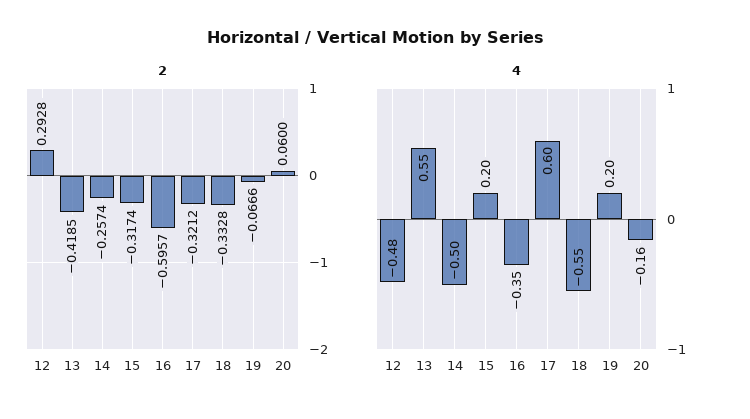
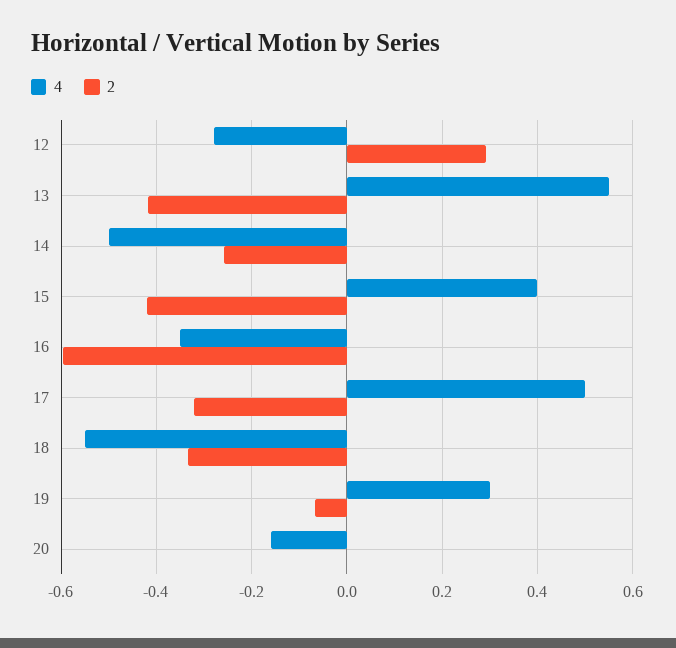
  {
    "2": {
      "12": 0.2928,
      "13": -0.4185,
      "14": -0.2574,
-     "15": -0.3174,
+     "15": -0.42,
      "16": -0.5957,
      "17": -0.3212,
      "18": -0.3328,
      "19": -0.0666,
-     "20": 0.06
+     "20": 0
    },
    "4": {
-     "12": -0.48,
+     "12": -0.28,
      "13": 0.55,
      "14": -0.5,
-     "15": 0.2,
+     "15": 0.4,
      "16": -0.35,
-     "17": 0.6,
+     "17": 0.5,
      "18": -0.55,
-     "19": 0.2,
+     "19": 0.3,
      "20": -0.16
    }
  }

